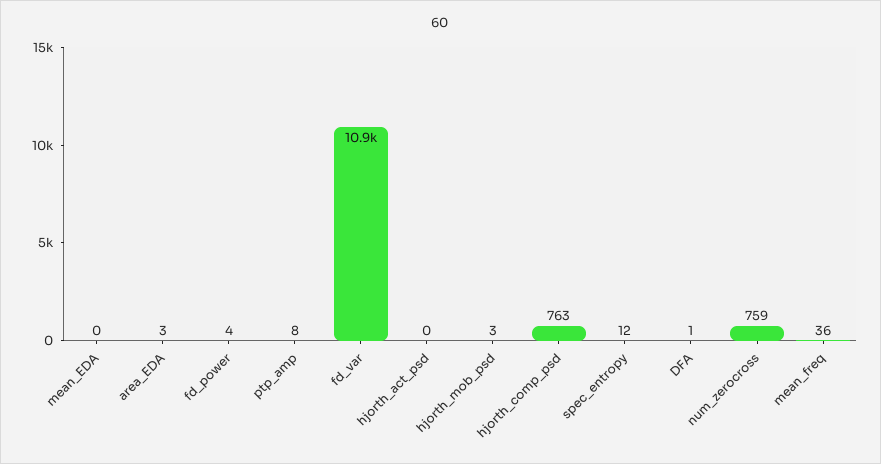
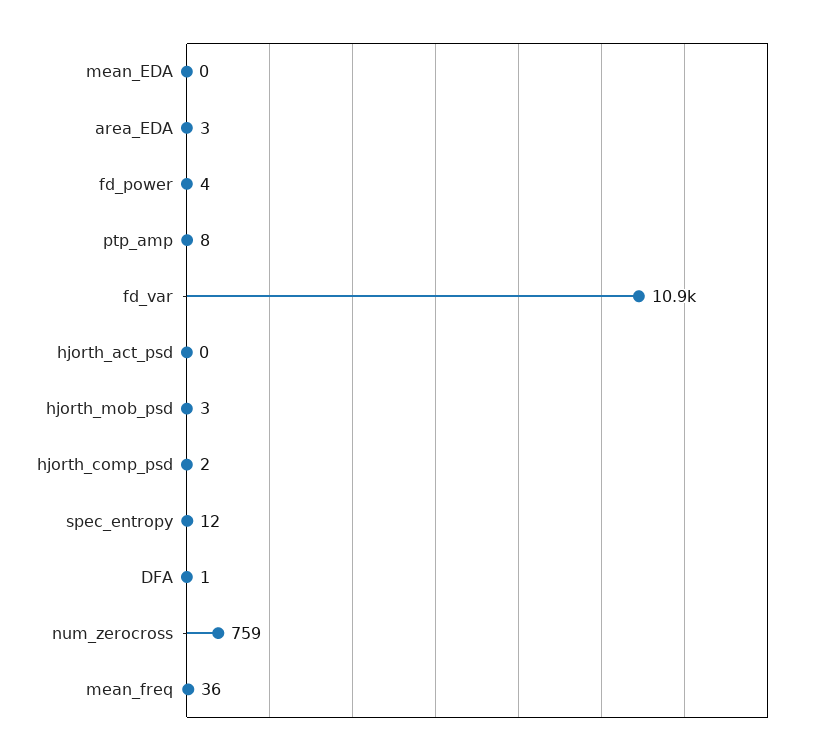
  {
    "mean_EDA": 0,
    "area_EDA": 3,
    "fd_power": 4,
    "ptp_amp": 8,
    "fd_var": 10900,
    "hjorth_act_psd": 0,
    "hjorth_mob_psd": 3,
-   "hjorth_comp_psd": 763,
+   "hjorth_comp_psd": 2,
    "spec_entropy": 12,
    "DFA": 1,
    "num_zerocross": 759,
    "mean_freq": 36
  }

